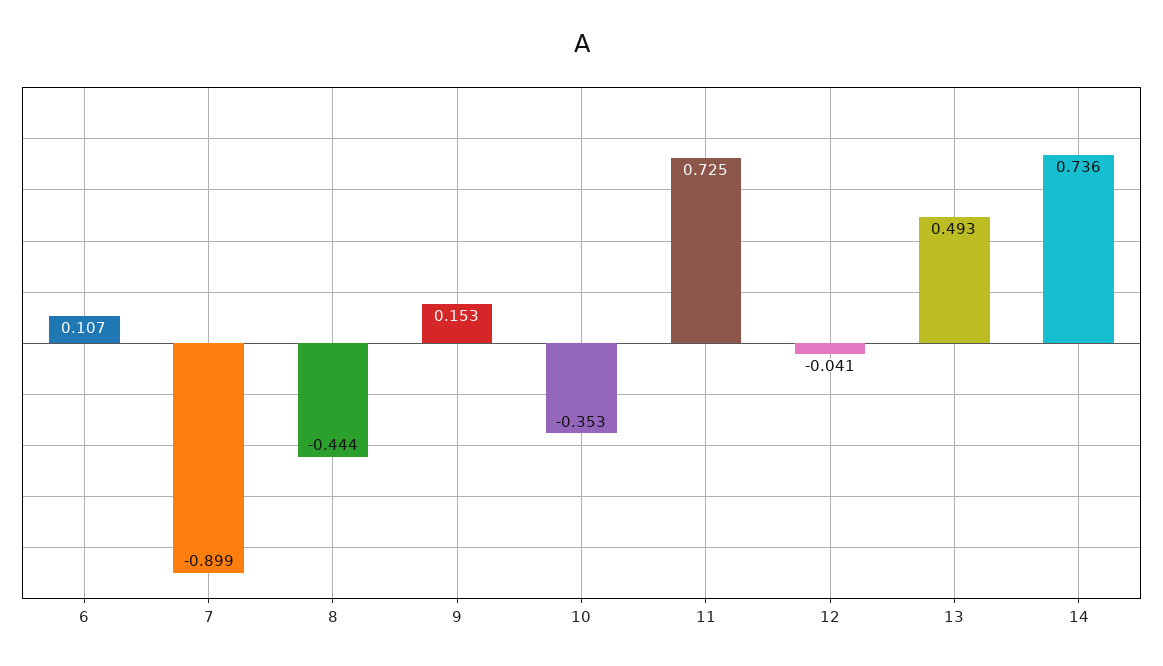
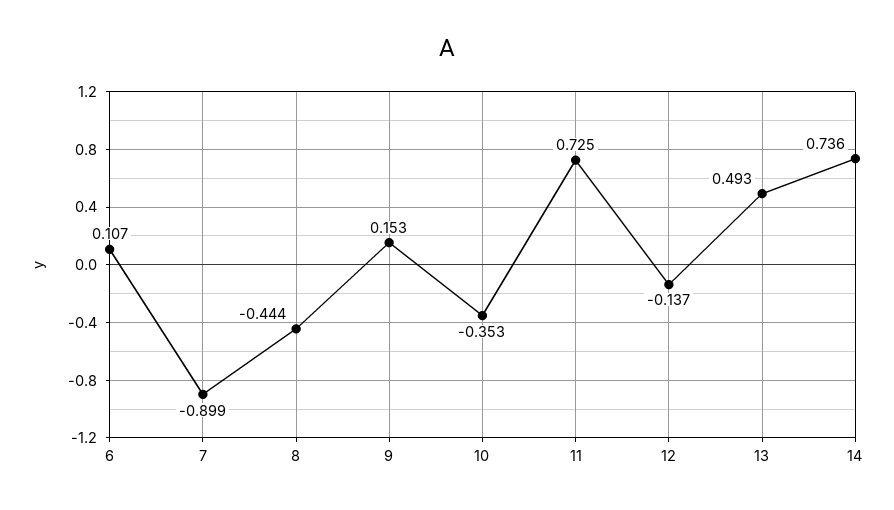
  {
    "6": 0.107,
    "7": -0.899,
    "8": -0.444,
    "9": 0.153,
    "10": -0.353,
    "11": 0.725,
-   "12": -0.041,
+   "12": -0.137,
    "13": 0.493,
    "14": 0.736
  }

